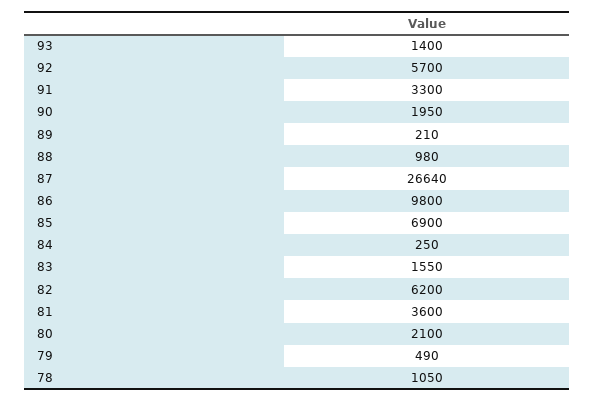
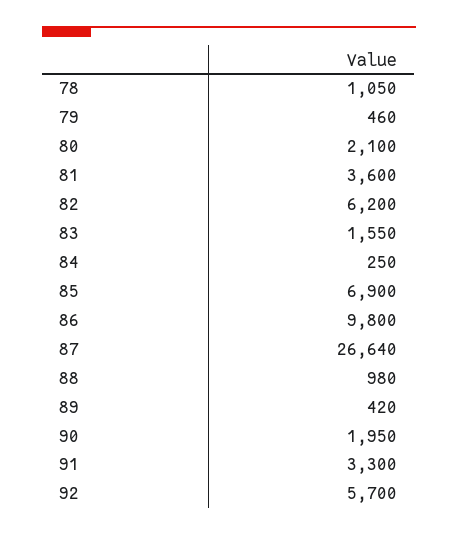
  {
-   "93": 1400,
    "92": 5700,
    "91": 3300,
    "90": 1950,
-   "89": 210,
+   "89": 420,
    "88": 980,
    "87": 26640,
    "86": 9800,
    "85": 6900,
    "84": 250,
    "83": 1550,
    "82": 6200,
    "81": 3600,
    "80": 2100,
-   "79": 490,
+   "79": 460,
    "78": 1050
  }

